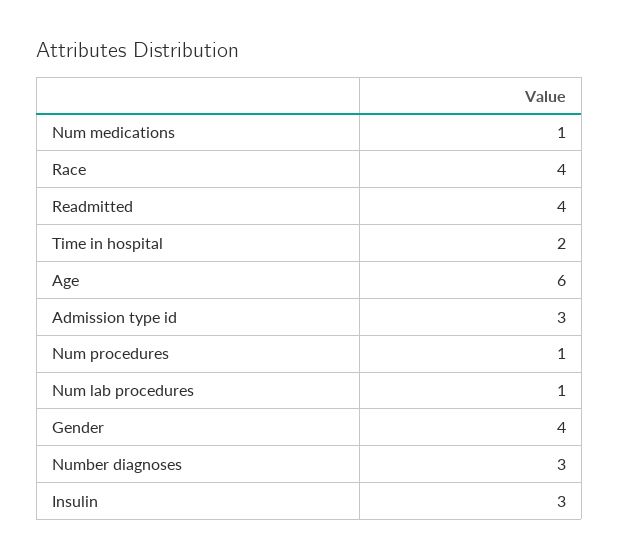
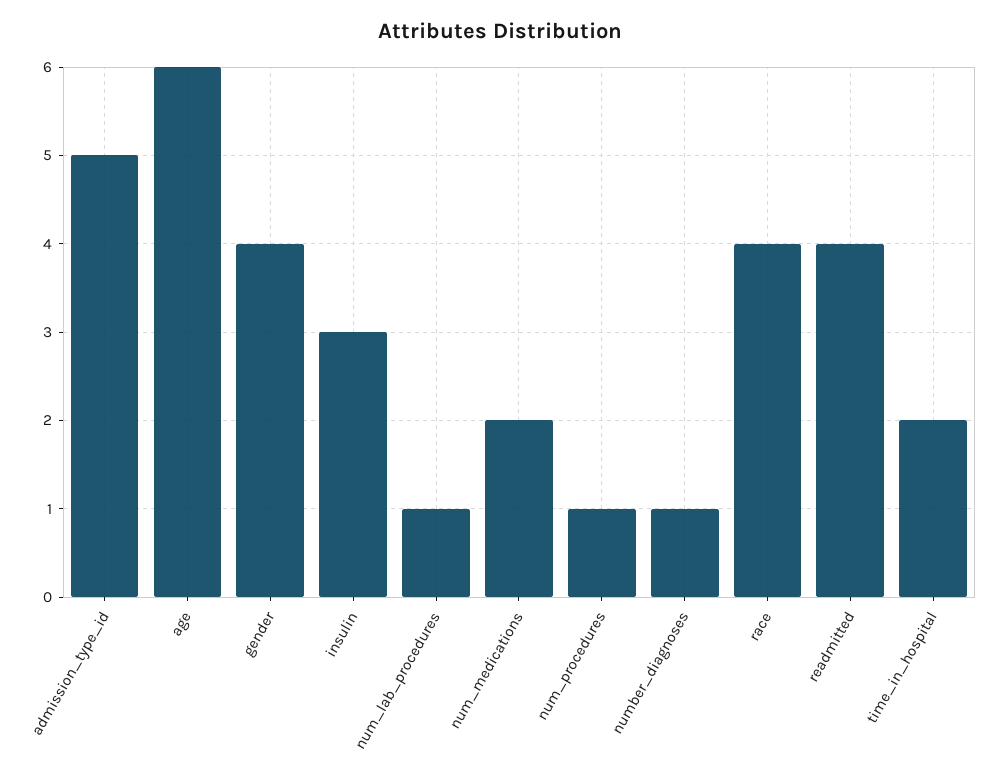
  {
-   "Num medications": 1,
+   "Num medications": 2,
    "Race": 4,
    "Readmitted": 4,
    "Time in hospital": 2,
    "Age": 6,
-   "Admission type id": 3,
+   "Admission type id": 5,
    "Num procedures": 1,
    "Num lab procedures": 1,
    "Gender": 4,
-   "Number diagnoses": 3,
+   "Number diagnoses": 1,
    "Insulin": 3
  }

